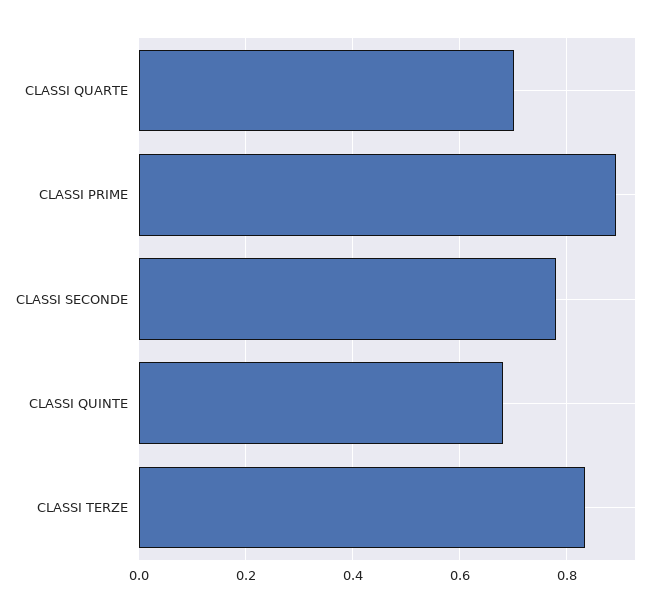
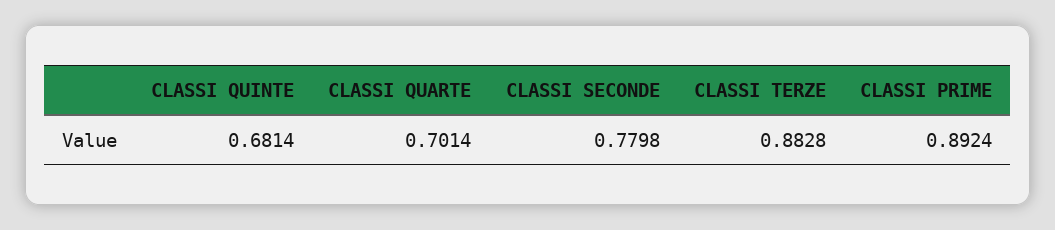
  {
    "CLASSI QUARTE": 0.7014,
    "CLASSI PRIME": 0.8924,
    "CLASSI SECONDE": 0.7798,
    "CLASSI QUINTE": 0.6814,
-   "CLASSI TERZE": 0.84
+   "CLASSI TERZE": 0.8828
  }

